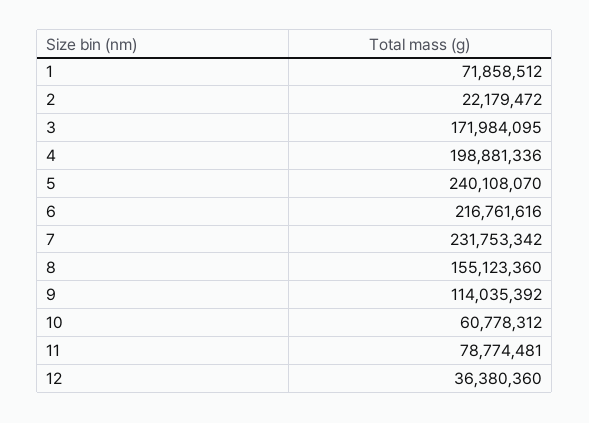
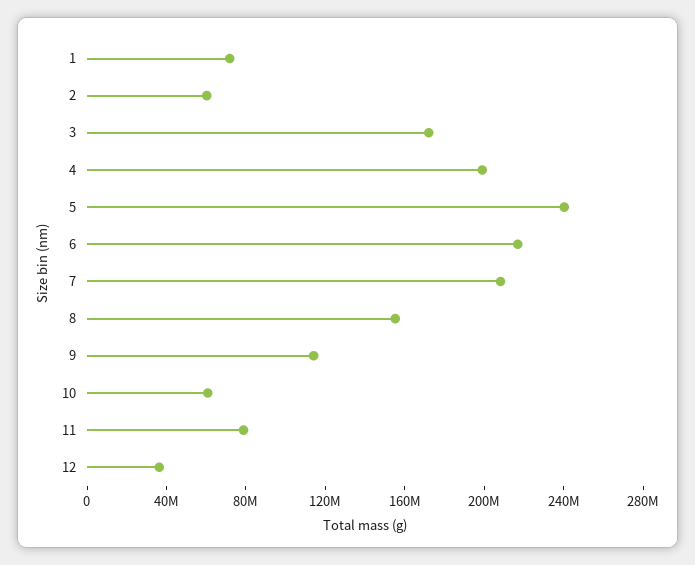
  {
    "1": 71858512,
-   "2": 22179472,
+   "2": 60000000,
    "3": 171984095,
    "4": 198881336,
    "5": 240108070,
    "6": 216761616,
-   "7": 231753342,
+   "7": 210000000,
    "8": 155123360,
    "9": 114035392,
    "10": 60778312,
    "11": 78774481,
    "12": 36380360
  }

